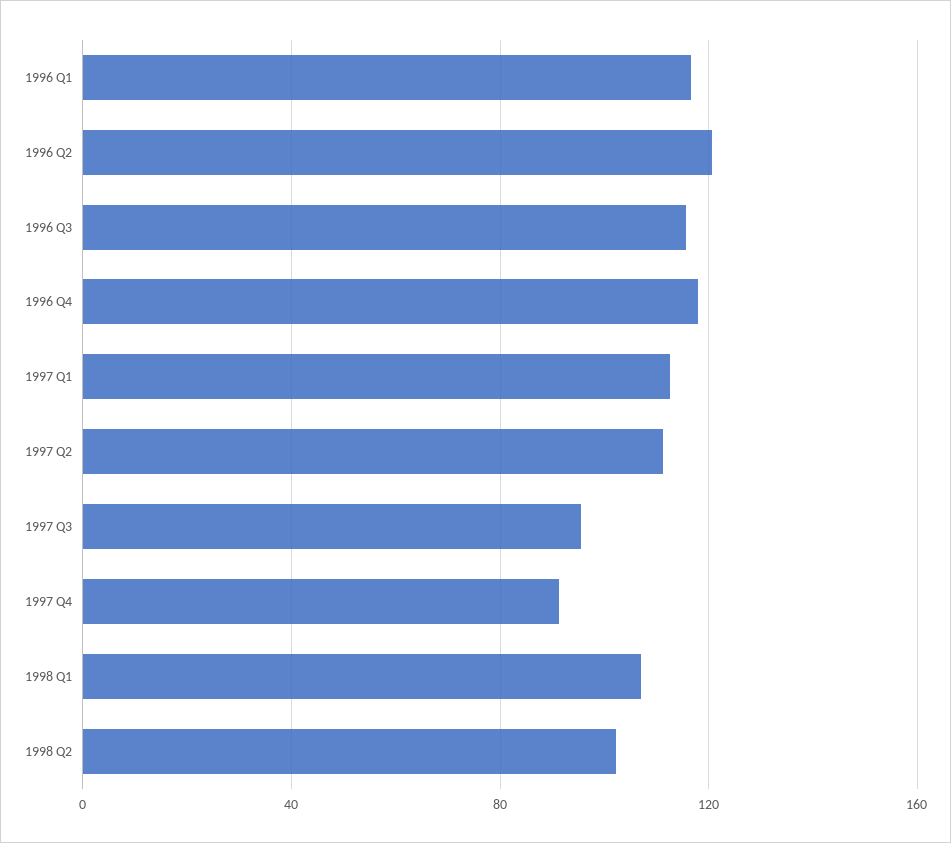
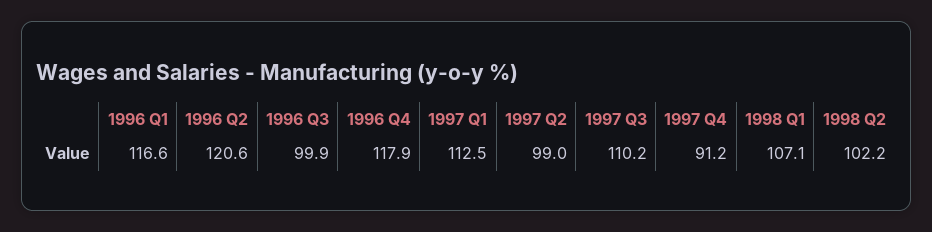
  {
    "1996 Q1": 116.6,
    "1996 Q2": 120.6,
-   "1996 Q3": 115,
+   "1996 Q3": 99.9,
    "1996 Q4": 117.9,
    "1997 Q1": 112.5,
-   "1997 Q2": 110,
+   "1997 Q2": 99,
-   "1997 Q3": 95,
+   "1997 Q3": 110.2,
    "1997 Q4": 91.2,
    "1998 Q1": 107.1,
    "1998 Q2": 102.2
  }

